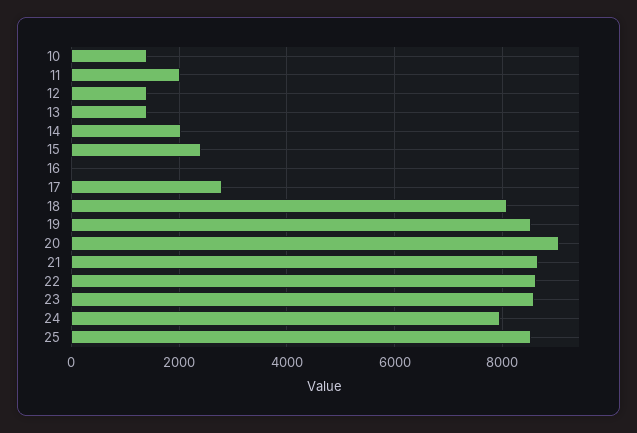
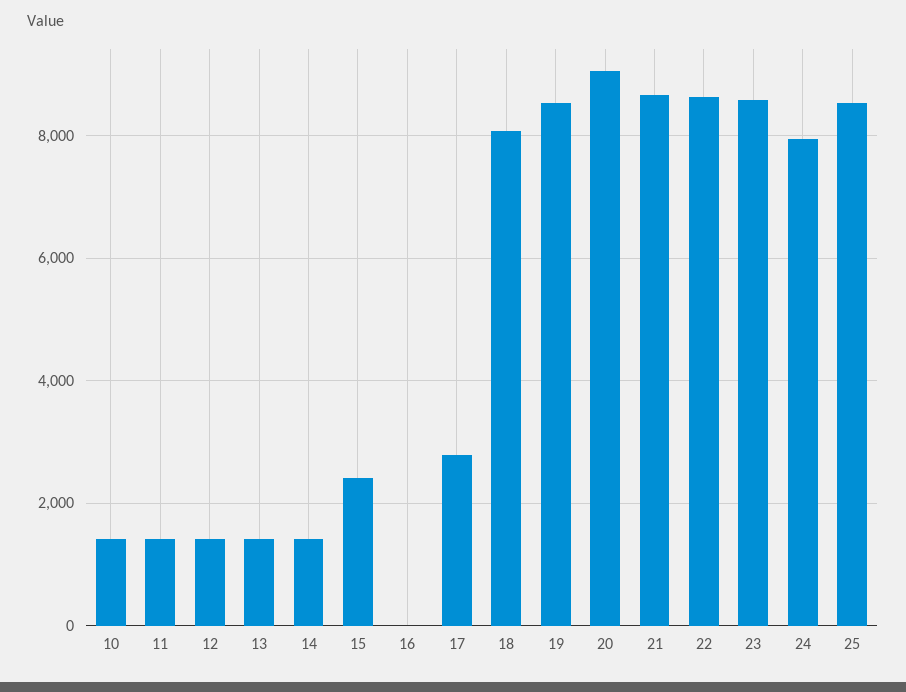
  {
    "10": 1400,
-   "11": 2000,
+   "11": 1400,
    "12": 1400,
    "13": 1400,
-   "14": 2000,
+   "14": 1400,
    "15": 2400,
    "16": 0,
    "17": 2800,
    "18": 8000,
    "19": 8600,
    "20": 9000,
    "21": 8600,
    "22": 8600,
    "23": 8600,
    "24": 8000,
    "25": 8600
  }

